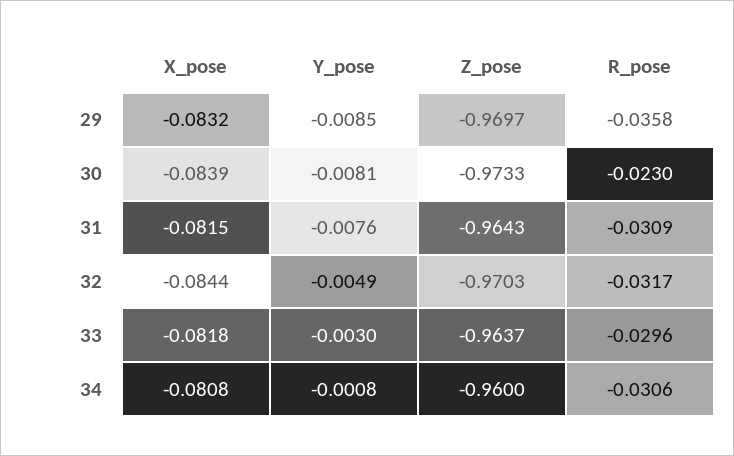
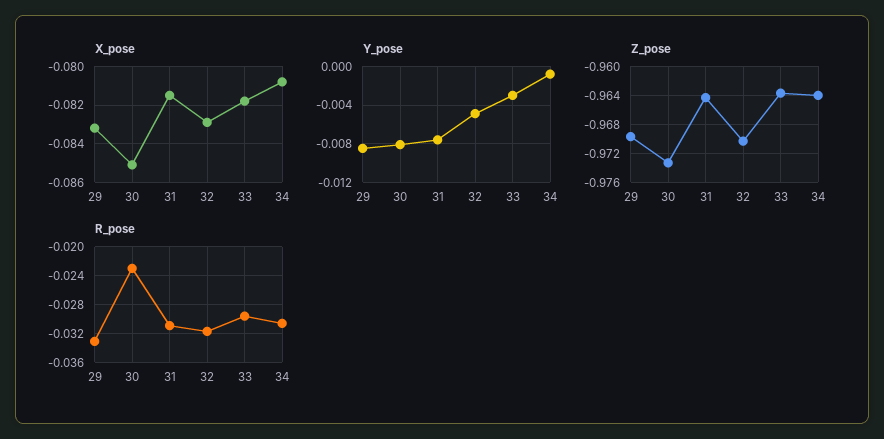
  {
    "X_pose": {
      "29": -0.0832,
-     "30": -0.0839,
+     "30": -0.085,
      "31": -0.0815,
-     "32": -0.0844,
+     "32": -0.083,
      "33": -0.0818,
      "34": -0.0808
    },
    "Y_pose": {
      "29": -0.0085,
      "30": -0.0081,
      "31": -0.0076,
      "32": -0.0049,
      "33": -0.003,
      "34": -0.0008
    },
    "Z_pose": {
      "29": -0.9697,
      "30": -0.9733,
      "31": -0.9643,
      "32": -0.9703,
      "33": -0.9637,
-     "34": -0.96
+     "34": -0.964
    },
    "R_pose": {
-     "29": -0.0358,
+     "29": -0.033,
      "30": -0.023,
      "31": -0.0309,
      "32": -0.0317,
      "33": -0.0296,
      "34": -0.0306
    }
  }

